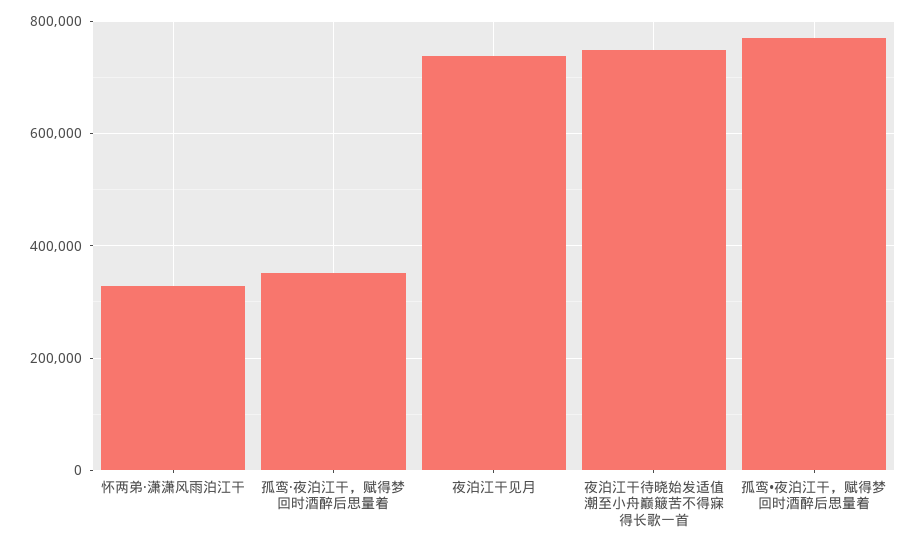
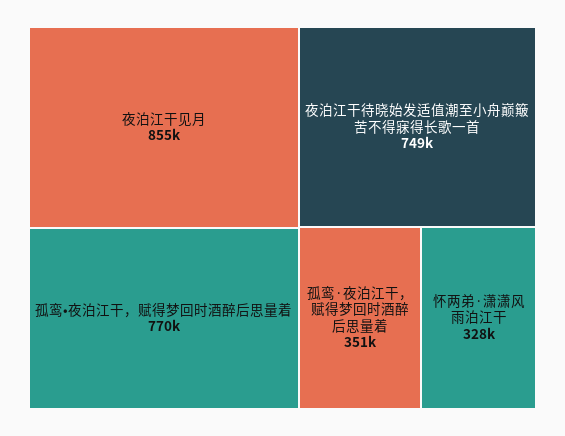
  {
    "怀两弟·潇潇风雨泊江干": 328000,
    "孤鸾·夜泊江干，赋得梦回时酒醉后思量着": 351000,
-   "夜泊江干见月": 740000,
+   "夜泊江干见月": 855000,
    "夜泊江干待晓始发适值潮至小舟巅簸苦不得寐得长歌一首": 749000,
    "孤鸾•夜泊江干，赋得梦回时酒醉后思量着": 770000
  }

